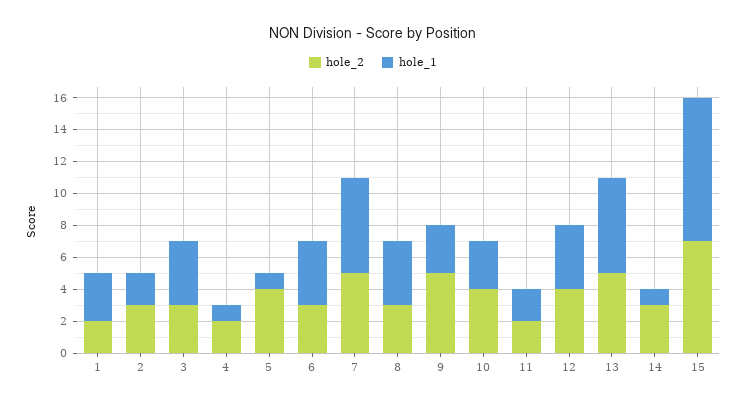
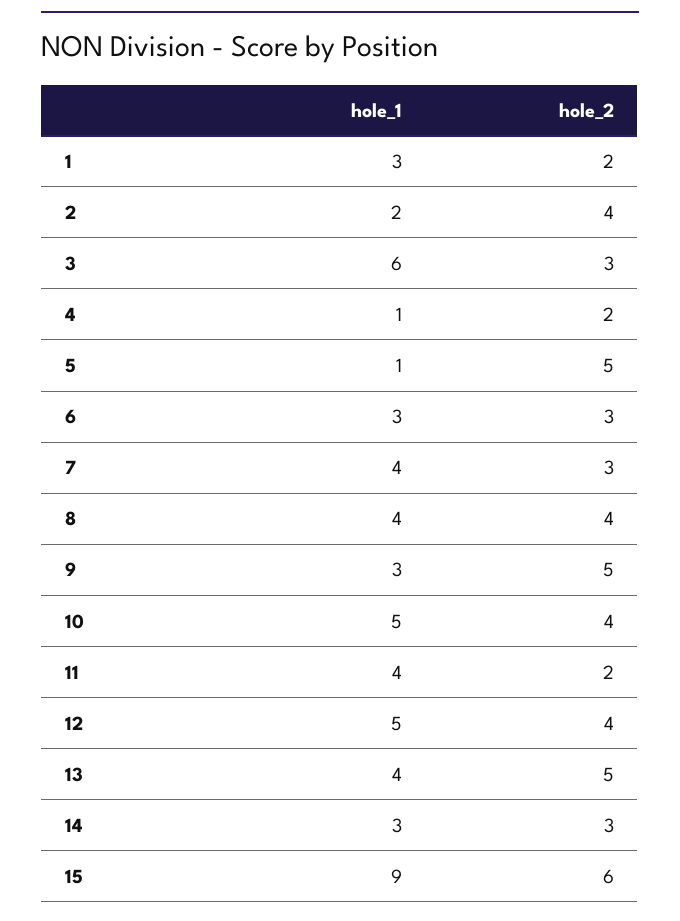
  {
    "hole_2": {
      "1": 2,
-     "2": 3,
+     "2": 4,
      "3": 3,
      "4": 2,
-     "5": 4,
+     "5": 5,
      "6": 3,
-     "7": 5,
+     "7": 3,
-     "8": 3,
+     "8": 4,
      "9": 5,
      "10": 4,
      "11": 2,
      "12": 4,
      "13": 5,
      "14": 3,
-     "15": 7
+     "15": 6
    },
    "hole_1": {
      "1": 3,
      "2": 2,
-     "3": 4,
+     "3": 6,
      "4": 1,
      "5": 1,
-     "6": 4,
+     "6": 3,
-     "7": 6,
+     "7": 4,
      "8": 4,
      "9": 3,
-     "10": 3,
+     "10": 5,
-     "11": 2,
+     "11": 4,
-     "12": 4,
+     "12": 5,
-     "13": 6,
+     "13": 4,
-     "14": 1,
+     "14": 3,
      "15": 9
    }
  }

